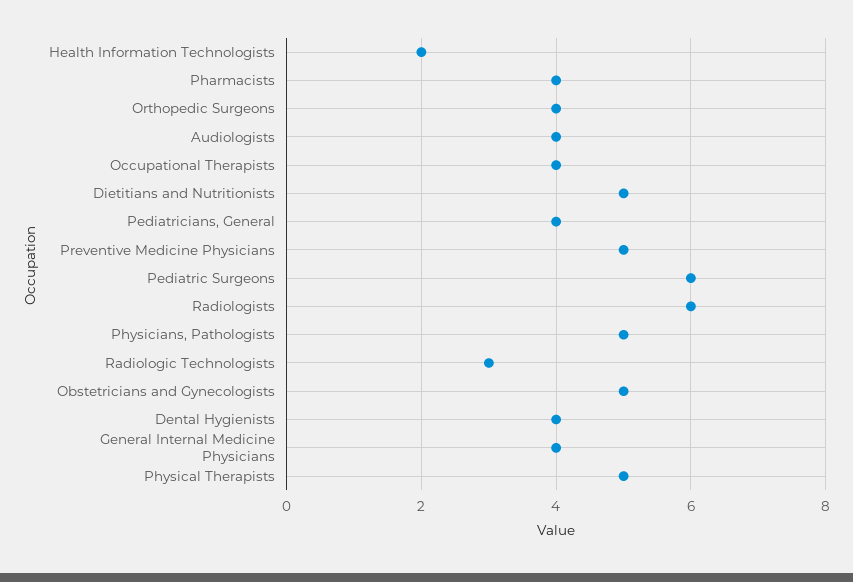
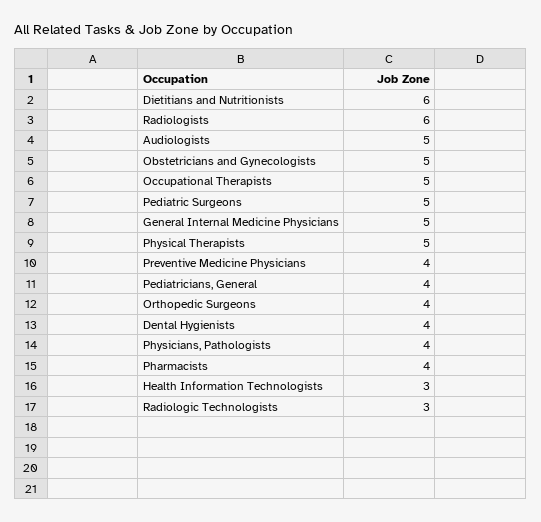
  {
-   "Health Information Technologists": 2,
+   "Health Information Technologists": 3,
    "Pharmacists": 4,
    "Orthopedic Surgeons": 4,
-   "Audiologists": 4,
+   "Audiologists": 5,
-   "Occupational Therapists": 4,
+   "Occupational Therapists": 5,
-   "Dietitians and Nutritionists": 5,
+   "Dietitians and Nutritionists": 6,
    "Pediatricians, General": 4,
-   "Preventive Medicine Physicians": 5,
+   "Preventive Medicine Physicians": 4,
-   "Pediatric Surgeons": 6,
+   "Pediatric Surgeons": 5,
    "Radiologists": 6,
-   "Physicians, Pathologists": 5,
+   "Physicians, Pathologists": 4,
    "Radiologic Technologists": 3,
    "Obstetricians and Gynecologists": 5,
    "Dental Hygienists": 4,
-   "General Internal Medicine Physicians": 4,
+   "General Internal Medicine Physicians": 5,
    "Physical Therapists": 5
  }

